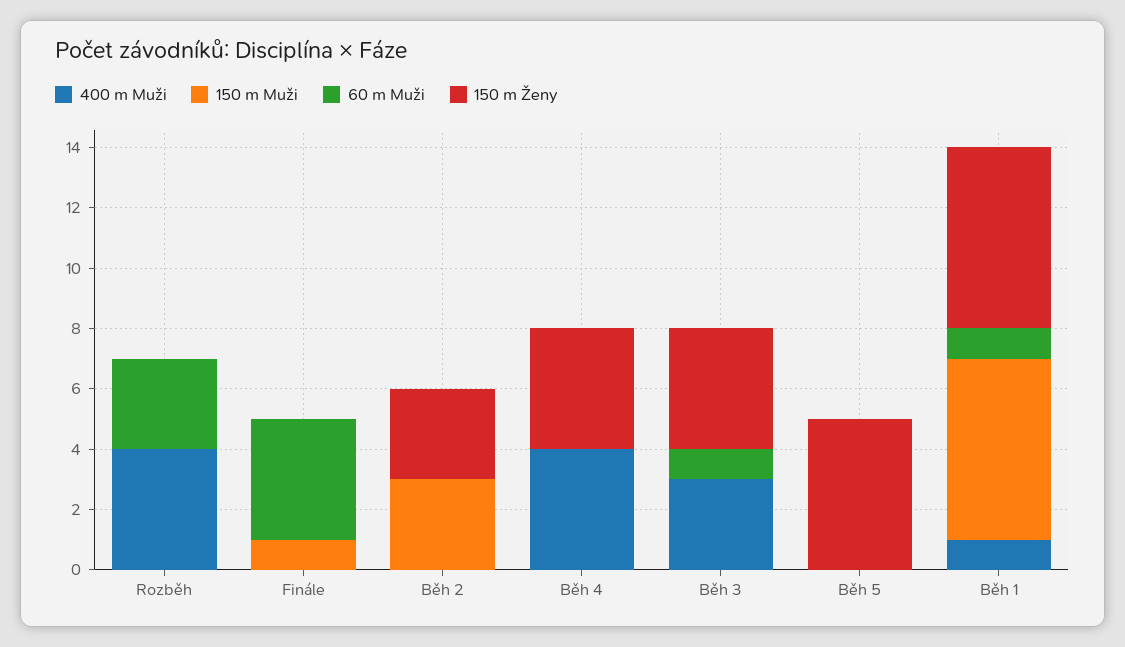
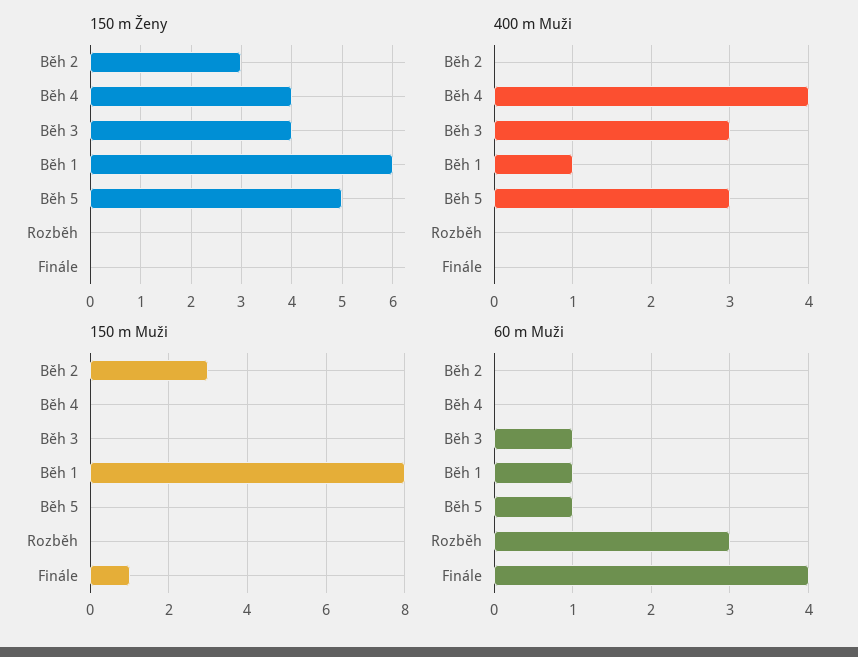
  {
    "400 m Muži": {
-     "Rozběh": 4,
+     "Rozběh": 0,
      "Finále": 0,
      "Běh 2": 0,
      "Běh 4": 4,
      "Běh 3": 3,
-     "Běh 5": 0,
+     "Běh 5": 3,
      "Běh 1": 1
    },
    "150 m Muži": {
      "Rozběh": 0,
      "Finále": 1,
      "Běh 2": 3,
      "Běh 4": 0,
      "Běh 3": 0,
      "Běh 5": 0,
-     "Běh 1": 6
+     "Běh 1": 8
    },
    "60 m Muži": {
      "Rozběh": 3,
      "Finále": 4,
      "Běh 2": 0,
      "Běh 4": 0,
      "Běh 3": 1,
-     "Běh 5": 0,
+     "Běh 5": 1,
      "Běh 1": 1
    },
    "150 m Ženy": {
      "Rozběh": 0,
      "Finále": 0,
      "Běh 2": 3,
      "Běh 4": 4,
      "Běh 3": 4,
      "Běh 5": 5,
      "Běh 1": 6
    }
  }

